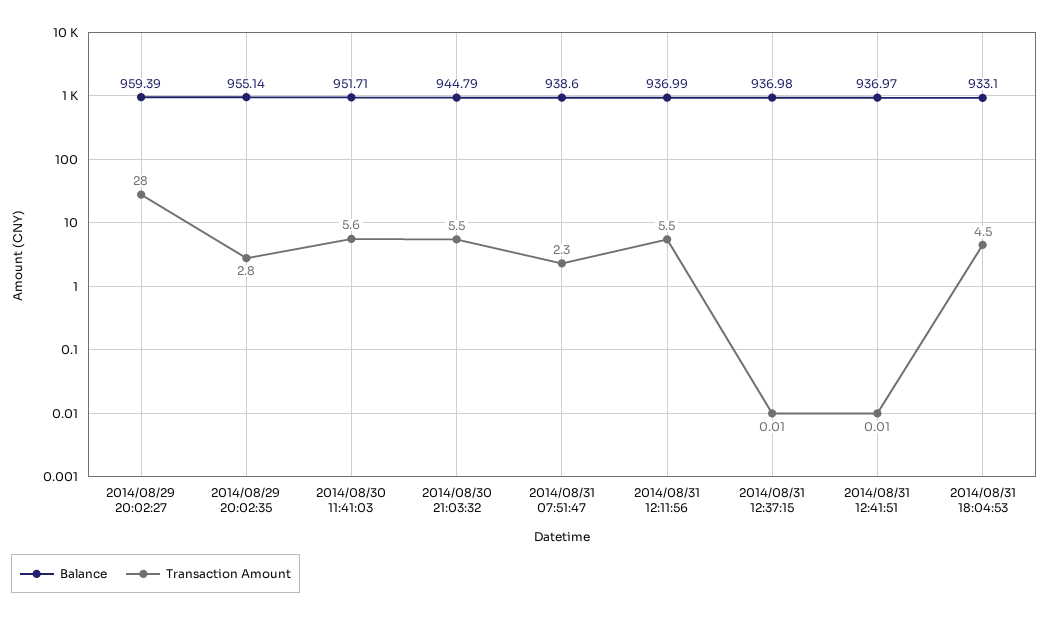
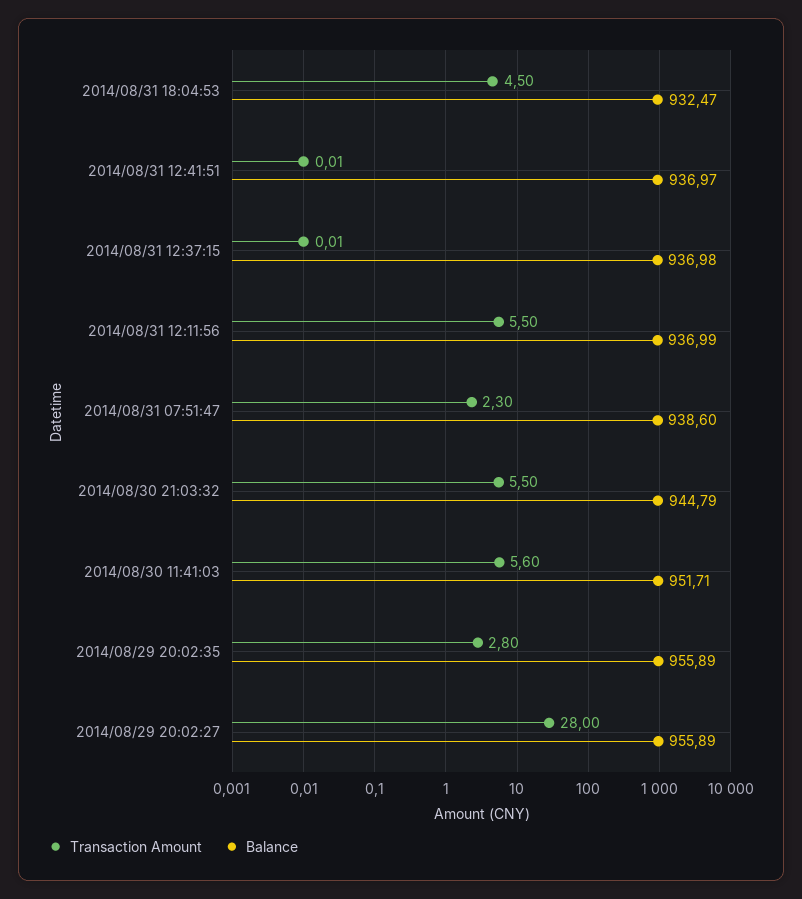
  {
    "Balance": {
-     "2014/08/29 20:02:27": 959.39,
+     "2014/08/29 20:02:27": 955.89,
-     "2014/08/29 20:02:35": 955.14,
+     "2014/08/29 20:02:35": 955.89,
      "2014/08/30 11:41:03": 951.71,
      "2014/08/30 21:03:32": 944.79,
      "2014/08/31 07:51:47": 938.6,
      "2014/08/31 12:11:56": 936.99,
      "2014/08/31 12:37:15": 936.98,
      "2014/08/31 12:41:51": 936.97,
-     "2014/08/31 18:04:53": 933.1
+     "2014/08/31 18:04:53": 932.47
    },
    "Transaction Amount": {
      "2014/08/29 20:02:27": 28,
      "2014/08/29 20:02:35": 2.8,
      "2014/08/30 11:41:03": 5.6,
      "2014/08/30 21:03:32": 5.5,
      "2014/08/31 07:51:47": 2.3,
      "2014/08/31 12:11:56": 5.5,
      "2014/08/31 12:37:15": 0.01,
      "2014/08/31 12:41:51": 0.01,
      "2014/08/31 18:04:53": 4.5
    }
  }

